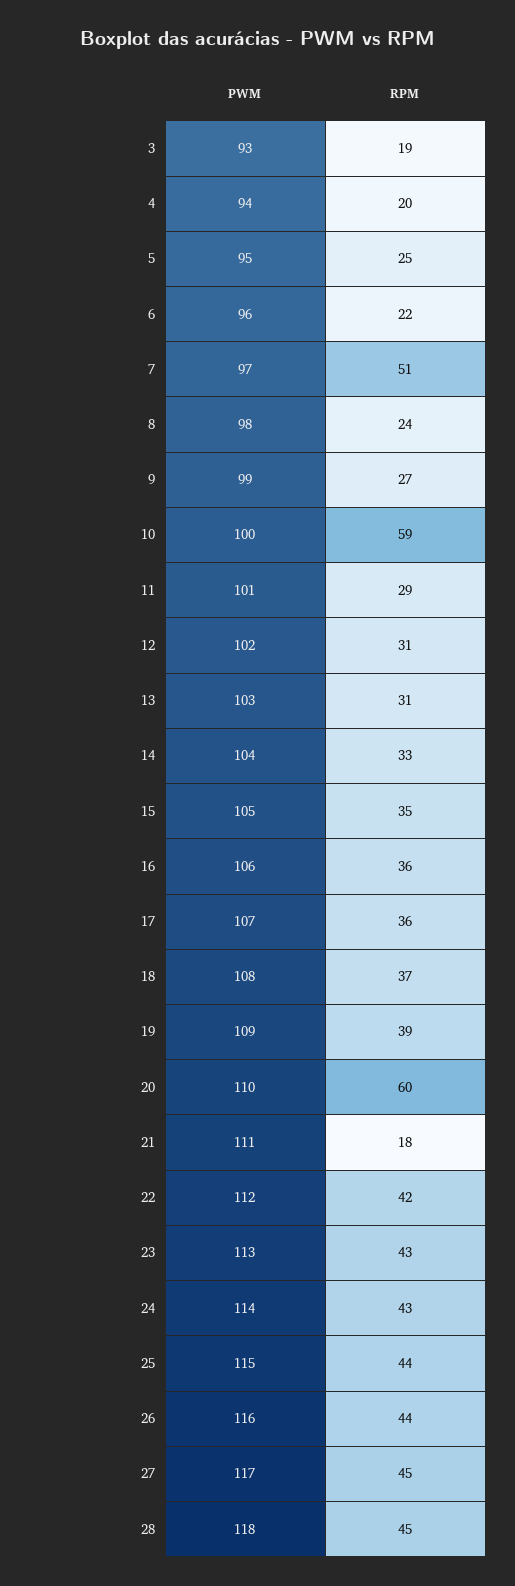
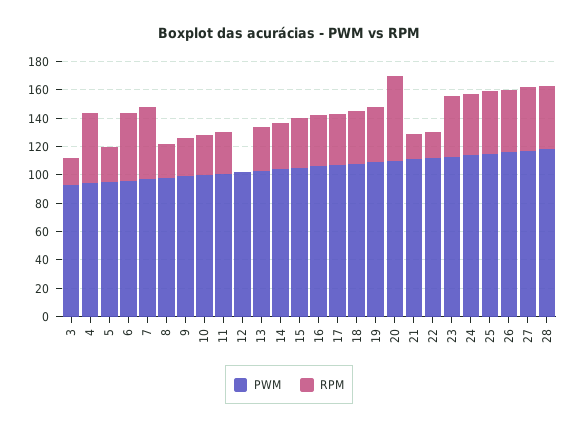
  {
    "PWM": {
      "3": 93,
      "4": 94,
      "5": 95,
      "6": 96,
      "7": 97,
      "8": 98,
      "9": 99,
      "10": 100,
      "11": 101,
      "12": 102,
      "13": 103,
      "14": 104,
      "15": 105,
      "16": 106,
      "17": 107,
      "18": 108,
      "19": 109,
      "20": 110,
      "21": 111,
      "22": 112,
      "23": 113,
      "24": 114,
      "25": 115,
      "26": 116,
      "27": 117,
      "28": 118
    },
    "RPM": {
      "3": 19,
-     "4": 20,
+     "4": 50,
      "5": 25,
-     "6": 22,
+     "6": 50,
      "7": 51,
      "8": 24,
      "9": 27,
-     "10": 59,
+     "10": 30,
      "11": 29,
-     "12": 31,
+     "12": 0,
      "13": 31,
      "14": 33,
      "15": 35,
      "16": 36,
      "17": 36,
      "18": 37,
      "19": 39,
      "20": 60,
      "21": 18,
-     "22": 42,
+     "22": 20,
      "23": 43,
      "24": 43,
      "25": 44,
      "26": 44,
      "27": 45,
      "28": 45
    }
  }

